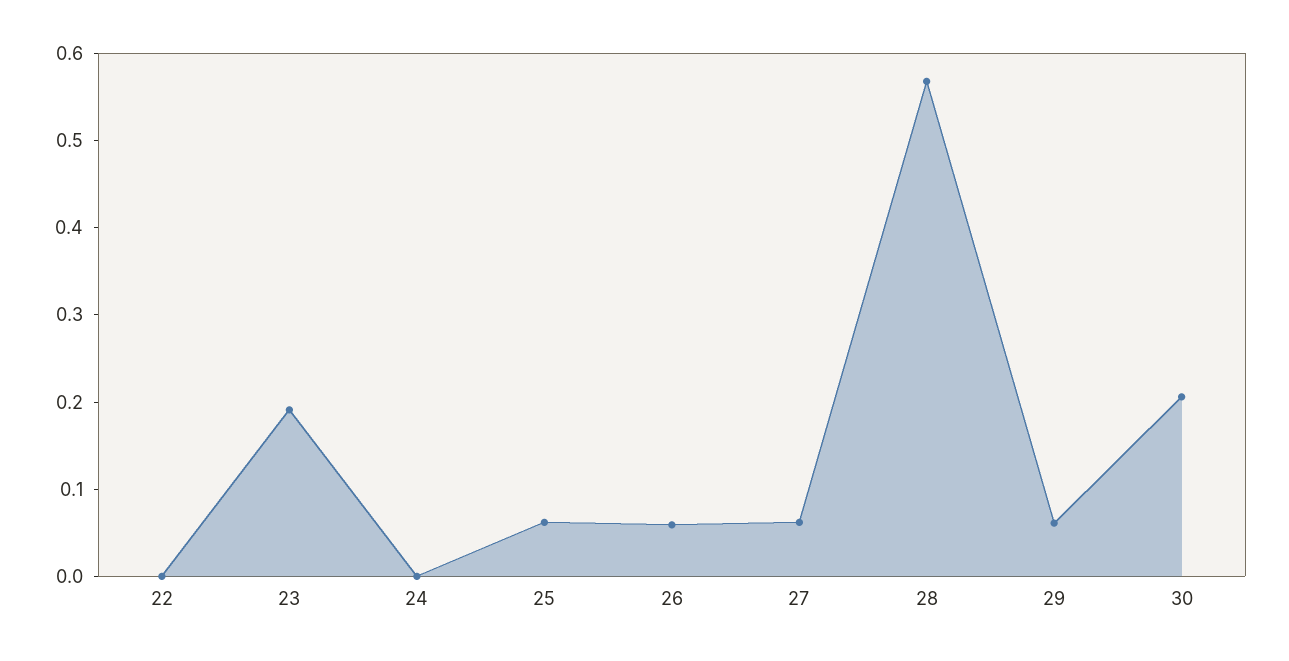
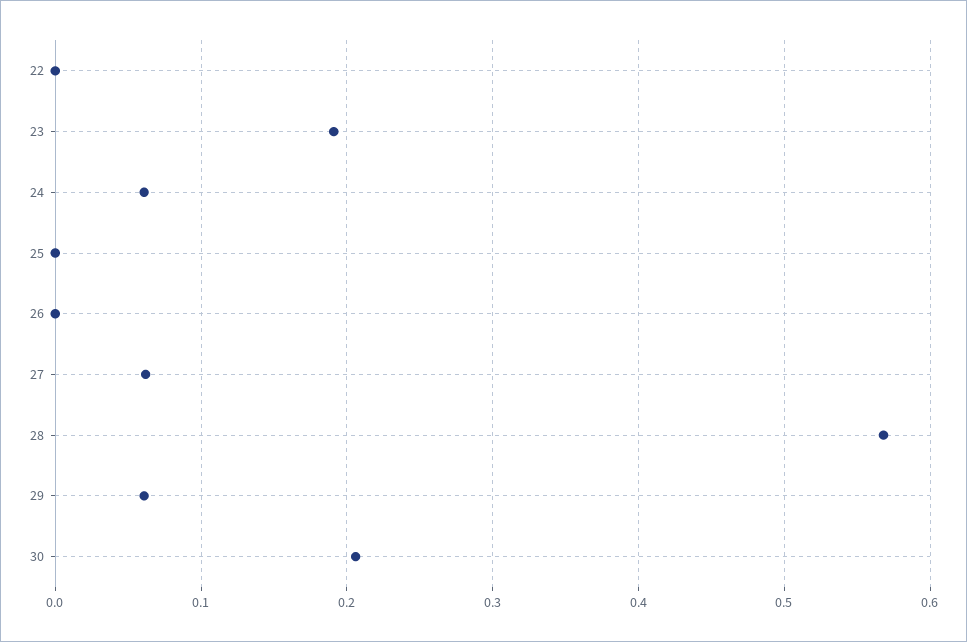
  {
    "22": 0,
    "23": 0.19,
-   "24": 0,
+   "24": 0.06,
-   "25": 0.06,
+   "25": 0,
-   "26": 0.06,
+   "26": 0,
    "27": 0.06,
    "28": 0.57,
    "29": 0.06,
    "30": 0.21
  }

